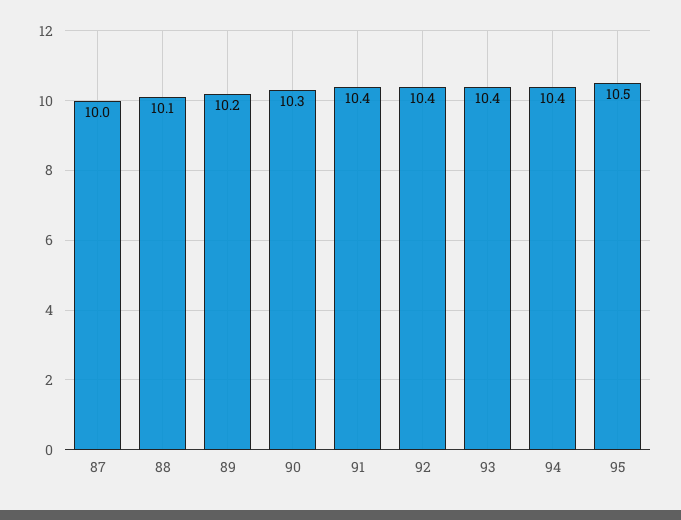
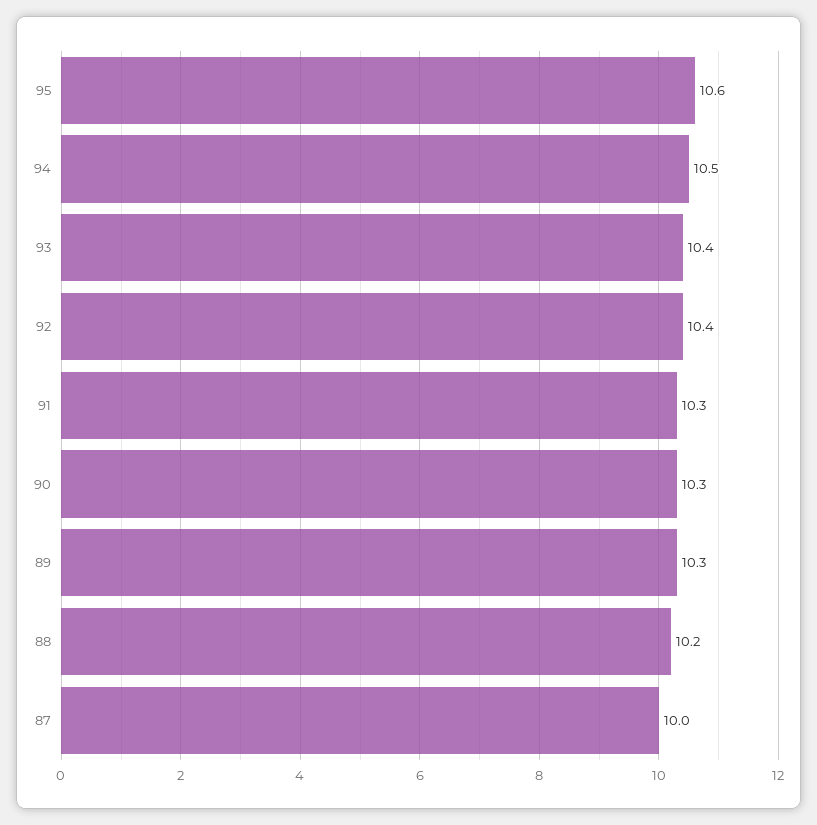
  {
    "87": 10,
-   "88": 10.1,
+   "88": 10.2,
-   "89": 10.2,
+   "89": 10.3,
    "90": 10.3,
-   "91": 10.4,
+   "91": 10.3,
    "92": 10.4,
    "93": 10.4,
-   "94": 10.4,
+   "94": 10.5,
-   "95": 10.5
+   "95": 10.6
  }

